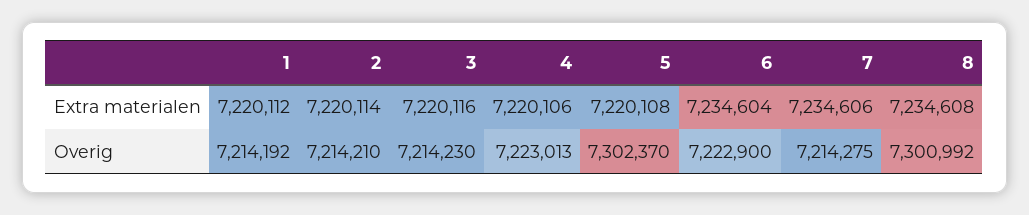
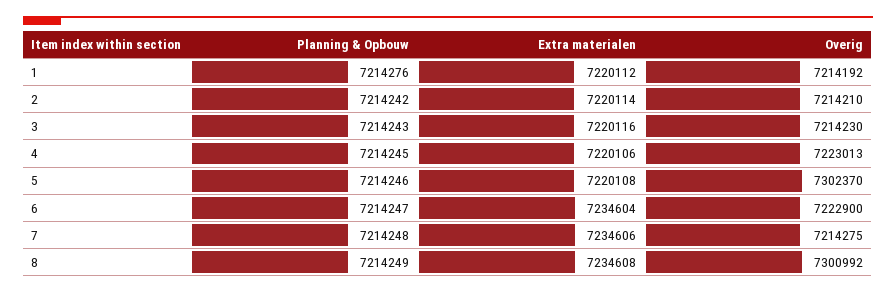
  {
    "1": {
      "Extra materialen": 7220112,
-     "Overig": 7214192
+     "Overig": 7214192,
+     "Planning & Opbouw": 7214276
    },
    "2": {
      "Extra materialen": 7220114,
-     "Overig": 7214210
+     "Overig": 7214210,
+     "Planning & Opbouw": 7214242
    },
    "3": {
      "Extra materialen": 7220116,
-     "Overig": 7214230
+     "Overig": 7214230,
+     "Planning & Opbouw": 7214243
    },
    "4": {
      "Extra materialen": 7220106,
-     "Overig": 7223013
+     "Overig": 7223013,
+     "Planning & Opbouw": 7214245
    },
    "5": {
      "Extra materialen": 7220108,
-     "Overig": 7302370
+     "Overig": 7302370,
+     "Planning & Opbouw": 7214246
    },
    "6": {
      "Extra materialen": 7234604,
-     "Overig": 7222900
+     "Overig": 7222900,
+     "Planning & Opbouw": 7214247
    },
    "7": {
      "Extra materialen": 7234606,
-     "Overig": 7214275
+     "Overig": 7214275,
+     "Planning & Opbouw": 7214248
    },
    "8": {
      "Extra materialen": 7234608,
-     "Overig": 7300992
+     "Overig": 7300992,
+     "Planning & Opbouw": 7214249
    }
  }

